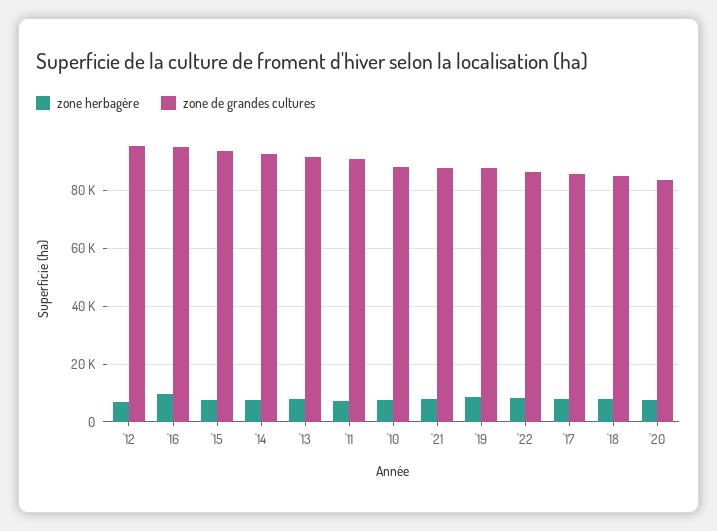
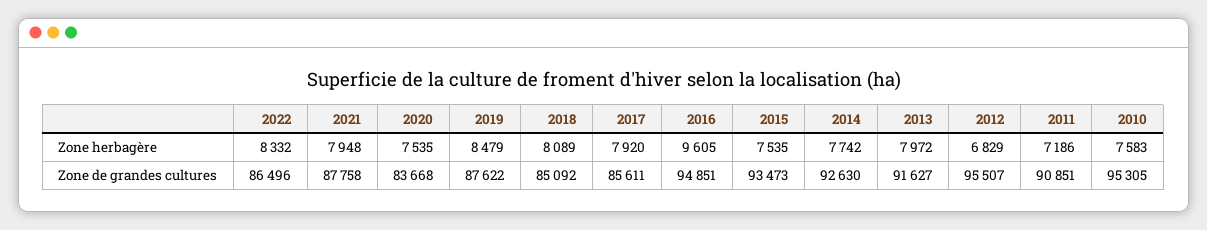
  {
    "zone herbagère": {
      "'12": 6829,
      "'16": 9605,
      "'15": 7535,
      "'14": 7742,
      "'13": 7972,
      "'11": 7186,
      "'10": 7583,
      "'21": 7948,
      "'19": 8479,
      "'22": 8332,
      "'17": 7920,
      "'18": 8089,
      "'20": 7535
    },
    "zone de grandes cultures": {
      "'12": 95507,
      "'16": 94851,
      "'15": 93473,
      "'14": 92630,
      "'13": 91627,
      "'11": 90851,
-     "'10": 87500,
+     "'10": 95305,
      "'21": 87758,
      "'19": 87622,
      "'22": 86496,
      "'17": 85611,
      "'18": 85092,
      "'20": 83668
    }
  }

